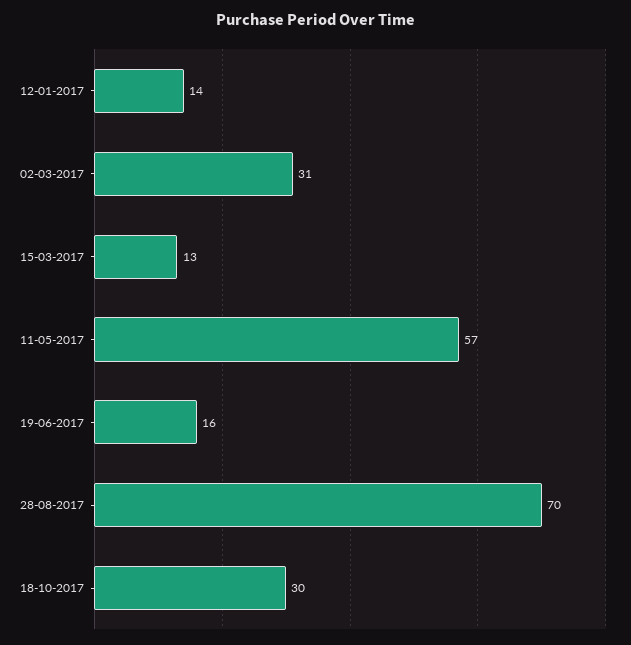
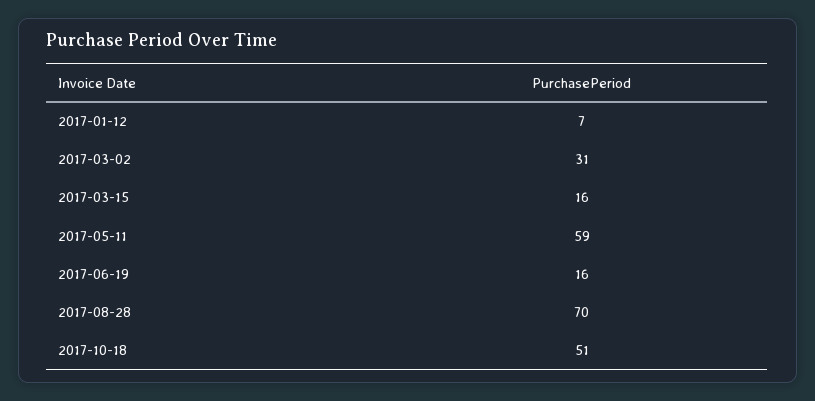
  {
-   "12-01-2017": 14,
+   "12-01-2017": 7,
    "02-03-2017": 31,
-   "15-03-2017": 13,
+   "15-03-2017": 16,
-   "11-05-2017": 57,
+   "11-05-2017": 59,
    "19-06-2017": 16,
    "28-08-2017": 70,
-   "18-10-2017": 30
+   "18-10-2017": 51
  }

